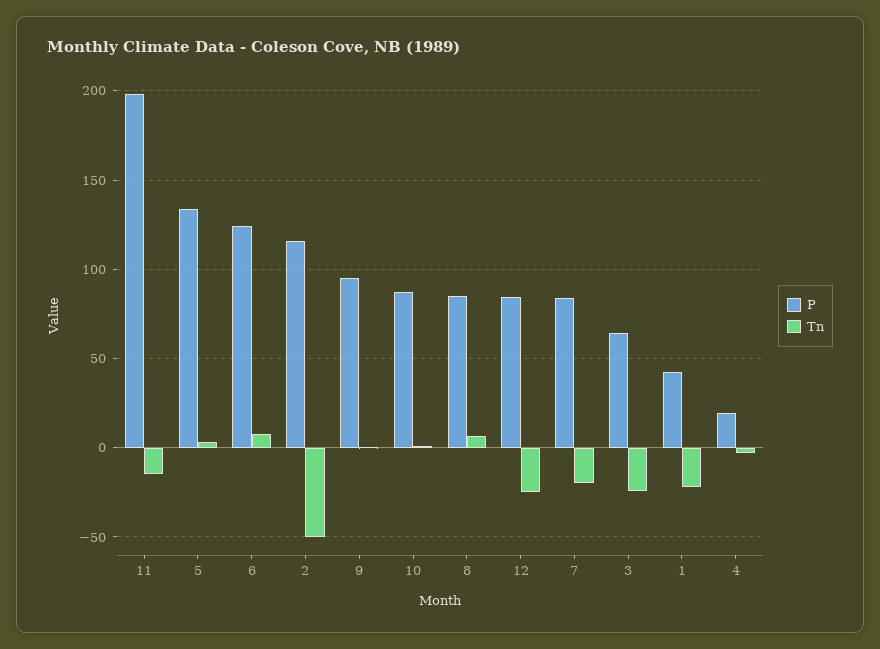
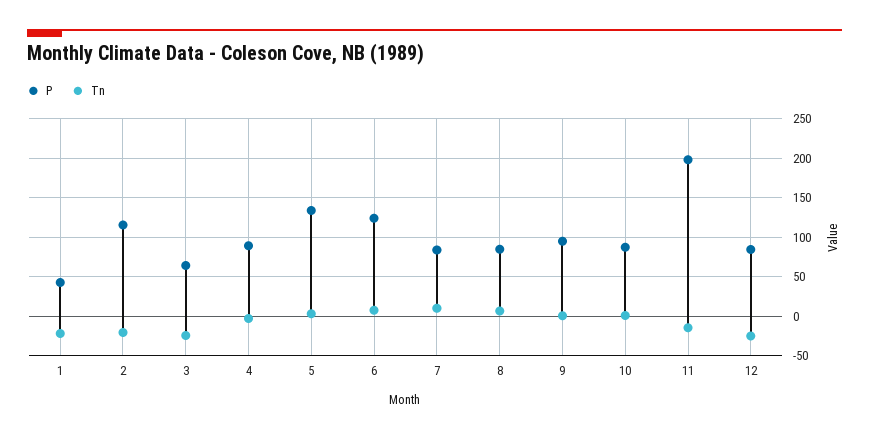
  {
    "P": {
      "11": 200,
      "5": 135,
      "6": 125,
      "2": 115,
      "9": 95,
      "10": 85,
      "8": 85,
      "12": 85,
      "7": 85,
      "3": 65,
      "1": 45,
-     "4": 20
+     "4": 90
    },
    "Tn": {
      "11": -15,
      "5": 5,
      "6": 10,
-     "2": -50,
+     "2": -20,
      "9": 0,
      "10": 0,
      "8": 5,
      "12": -25,
-     "7": -20,
+     "7": 10,
      "3": -25,
      "1": -20,
      "4": -5
    }
  }

